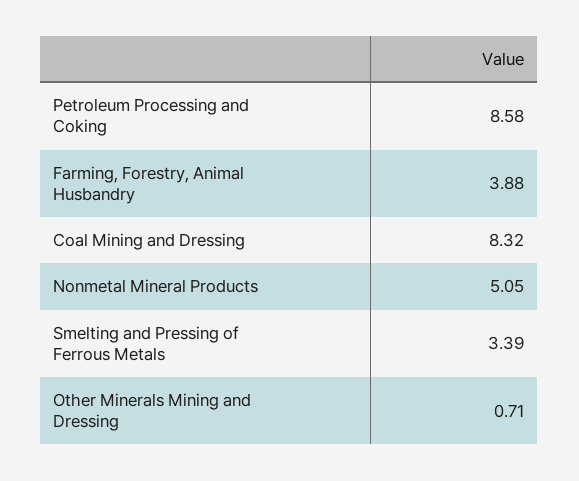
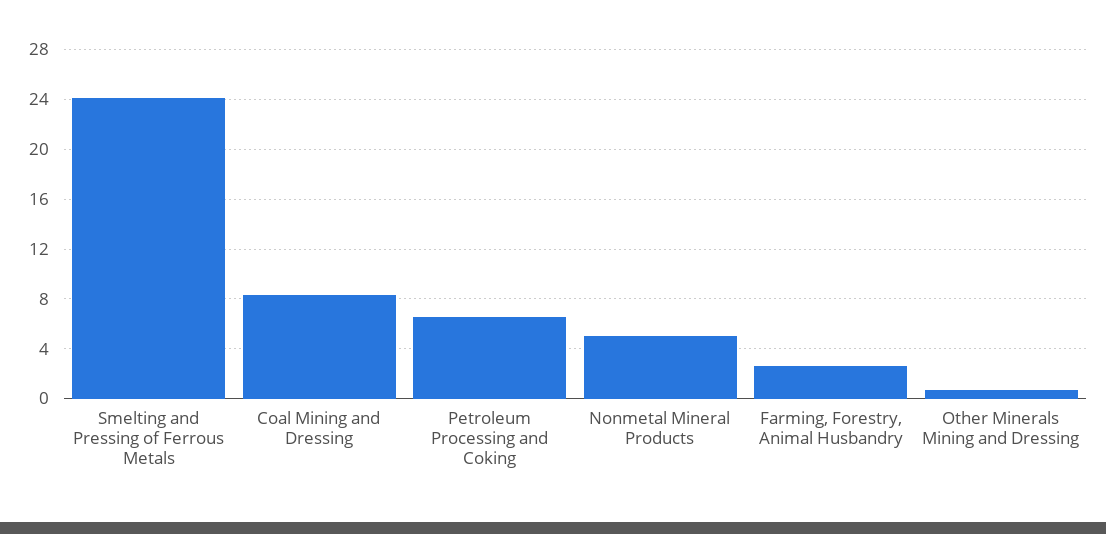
  {
-   "Petroleum Processing and Coking": 8.58,
+   "Petroleum Processing and Coking": 6.5,
-   "Farming, Forestry, Animal Husbandry": 3.88,
+   "Farming, Forestry, Animal Husbandry": 2.5,
    "Coal Mining and Dressing": 8.32,
    "Nonmetal Mineral Products": 5.05,
-   "Smelting and Pressing of Ferrous Metals": 3.39,
+   "Smelting and Pressing of Ferrous Metals": 24,
    "Other Minerals Mining and Dressing": 0.71
  }

